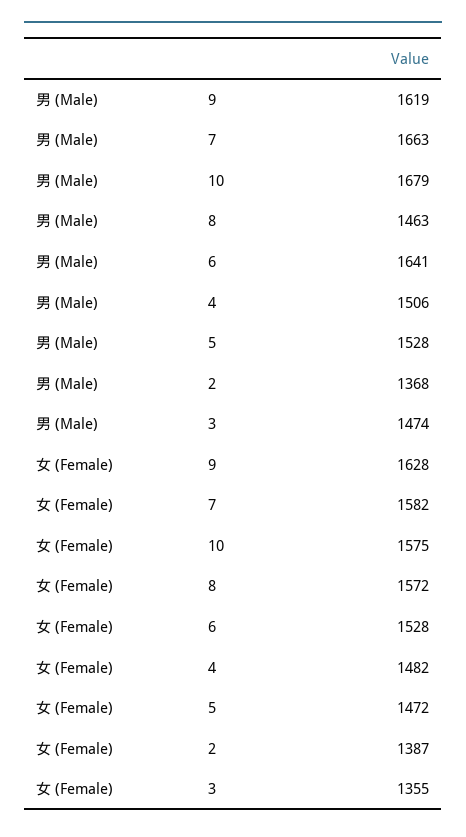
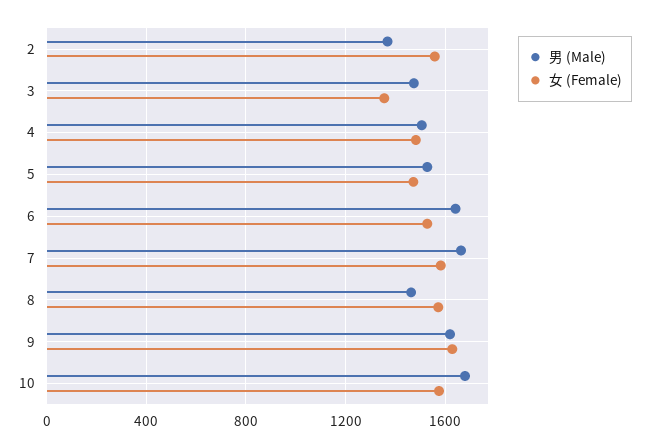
  {
    "男 (Male)": {
      "9": 1619,
      "7": 1663,
      "10": 1679,
      "8": 1463,
      "6": 1641,
      "4": 1506,
      "5": 1528,
      "2": 1368,
      "3": 1474
    },
    "女 (Female)": {
      "9": 1628,
      "7": 1582,
      "10": 1575,
      "8": 1572,
      "6": 1528,
      "4": 1482,
      "5": 1472,
-     "2": 1387,
+     "2": 1550,
      "3": 1355
    }
  }

